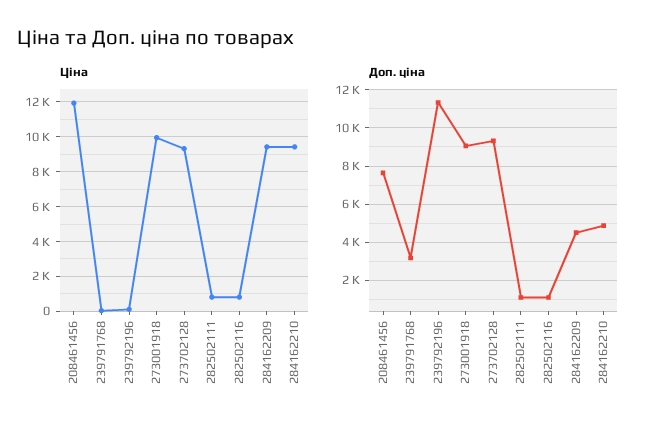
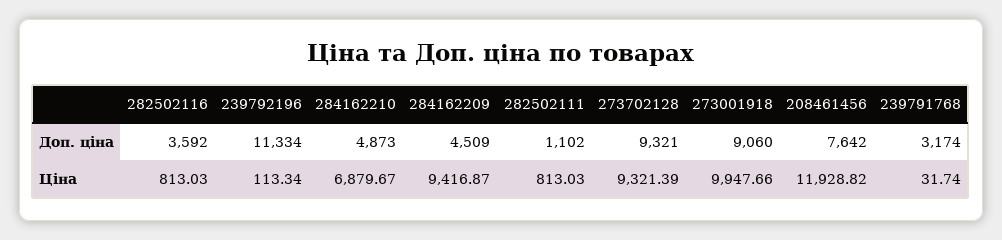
  {
    "Ціна": {
      "208461456": 11928.82,
      "239791768": 31.74,
      "239792196": 113.34,
      "273001918": 9947.66,
      "273702128": 9321.39,
      "282502111": 813.03,
      "282502116": 813.03,
      "284162209": 9416.87,
-     "284162210": 9500
+     "284162210": 6879.67
    },
    "Доп. ціна": {
      "208461456": 7642,
      "239791768": 3174,
      "239792196": 11334,
      "273001918": 9060,
      "273702128": 9321,
      "282502111": 1102,
-     "282502116": 1000,
+     "282502116": 3592,
      "284162209": 4509,
      "284162210": 4873
    }
  }

